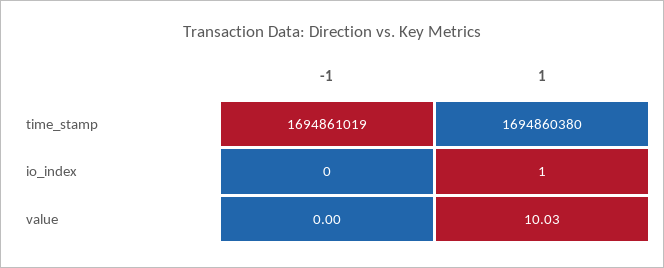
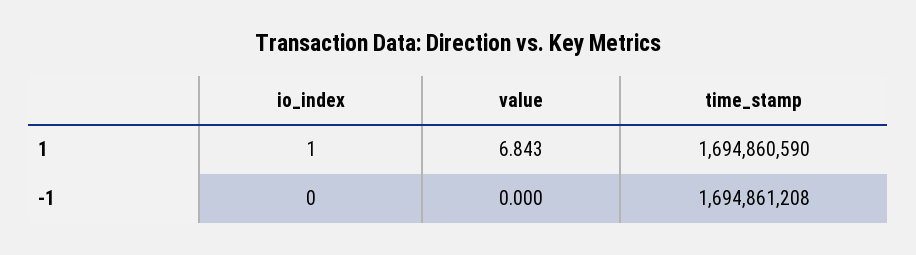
  {
    "-1": {
-     "time_stamp": 1694861019,
+     "time_stamp": 1694861208,
      "io_index": 0,
      "value": 0
    },
    "1": {
-     "time_stamp": 1694860380,
+     "time_stamp": 1694860590,
      "io_index": 1,
-     "value": 10.03
+     "value": 6.843
    }
  }

